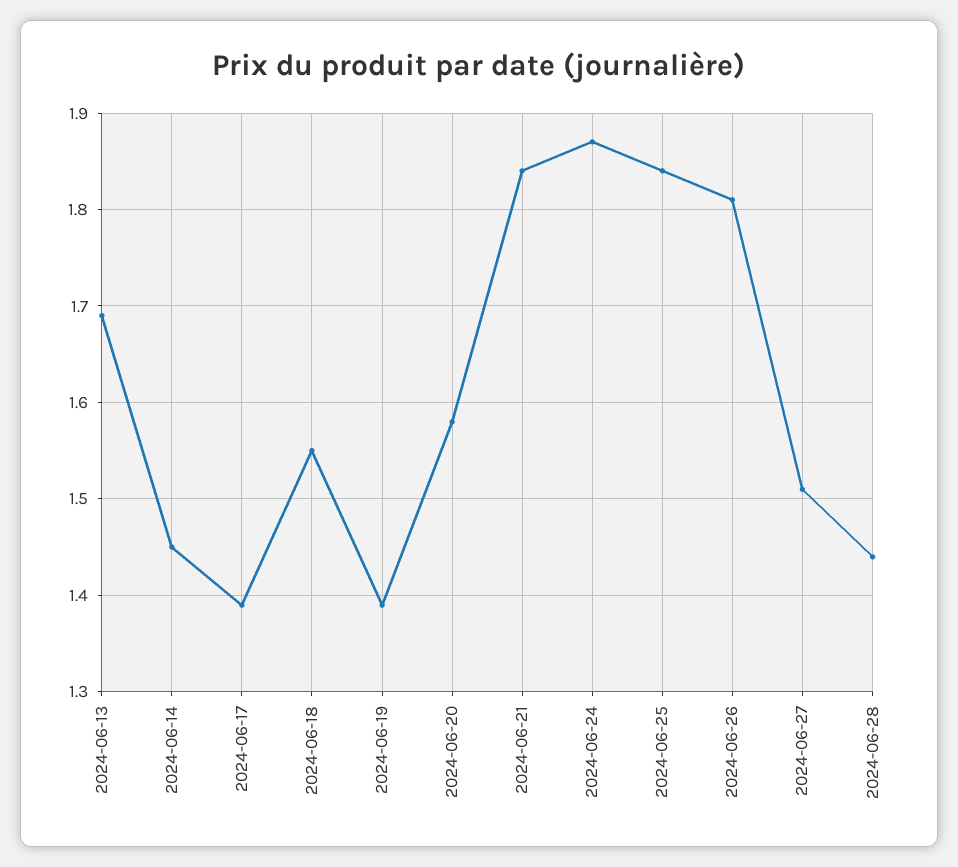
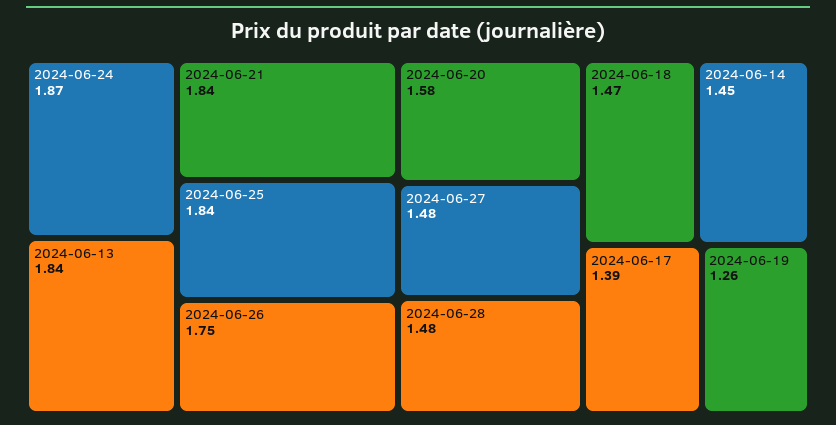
  {
-   "2024-06-13": 1.69,
+   "2024-06-13": 1.84,
    "2024-06-14": 1.45,
    "2024-06-17": 1.39,
-   "2024-06-18": 1.55,
+   "2024-06-18": 1.47,
-   "2024-06-19": 1.39,
+   "2024-06-19": 1.26,
    "2024-06-20": 1.58,
    "2024-06-21": 1.84,
    "2024-06-24": 1.87,
    "2024-06-25": 1.84,
-   "2024-06-26": 1.81,
+   "2024-06-26": 1.75,
-   "2024-06-27": 1.51,
+   "2024-06-27": 1.48,
-   "2024-06-28": 1.44
+   "2024-06-28": 1.48
  }

